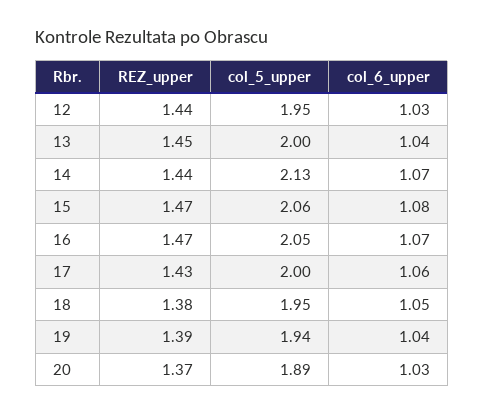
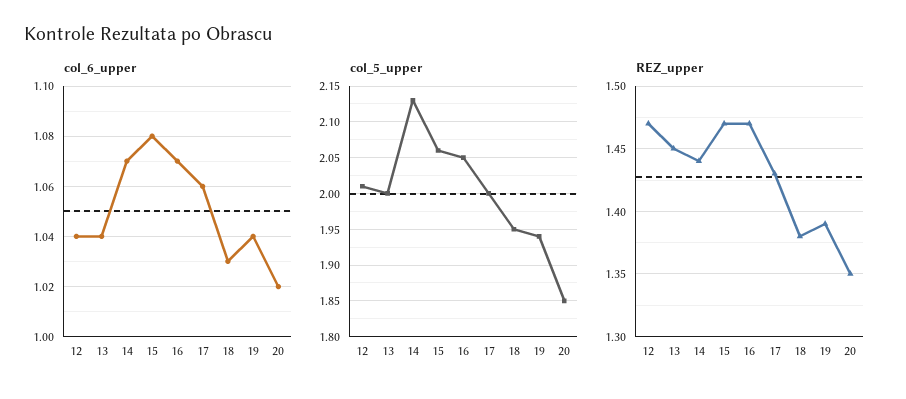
  {
    "REZ_upper": {
-     "12": 1.44,
+     "12": 1.47,
      "13": 1.45,
      "14": 1.44,
      "15": 1.47,
      "16": 1.47,
      "17": 1.43,
      "18": 1.38,
      "19": 1.39,
-     "20": 1.37
+     "20": 1.35
    },
    "col_5_upper": {
-     "12": 1.95,
+     "12": 2.01,
      "13": 2,
      "14": 2.13,
      "15": 2.06,
      "16": 2.05,
      "17": 2,
      "18": 1.95,
      "19": 1.94,
-     "20": 1.89
+     "20": 1.85
    },
    "col_6_upper": {
-     "12": 1.03,
+     "12": 1.04,
      "13": 1.04,
      "14": 1.07,
      "15": 1.08,
      "16": 1.07,
      "17": 1.06,
-     "18": 1.05,
+     "18": 1.03,
      "19": 1.04,
-     "20": 1.03
+     "20": 1.02
    }
  }

